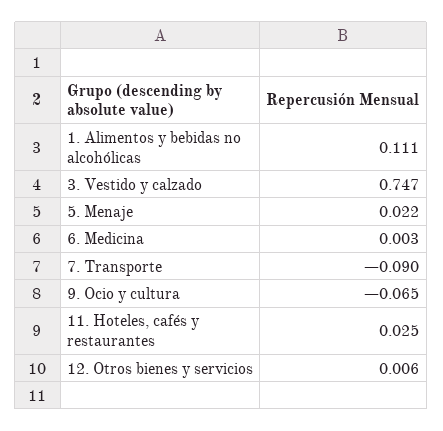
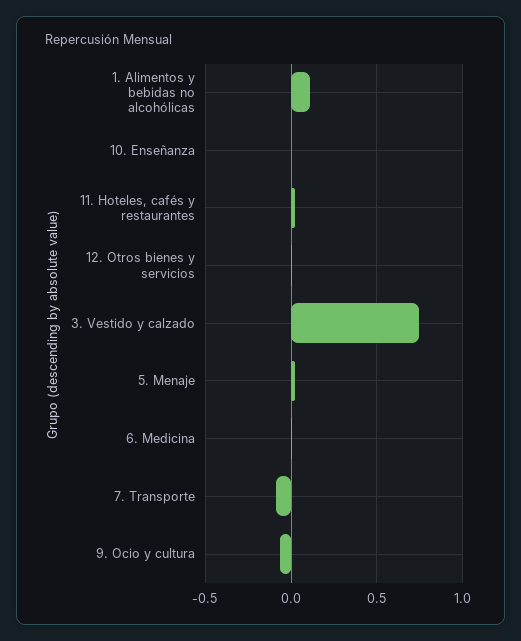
  {
    "1. Alimentos y bebidas no alcohólicas": 0.111,
    "3. Vestido y calzado": 0.747,
    "5. Menaje": 0.022,
    "6. Medicina": 0.003,
    "7. Transporte": -0.09,
    "9. Ocio y cultura": -0.065,
    "11. Hoteles, cafés y restaurantes": 0.025,
-   "12. Otros bienes y servicios": 0.006
+   "12. Otros bienes y servicios": 0.006,
+   "10. Enseñanza": 0
  }

